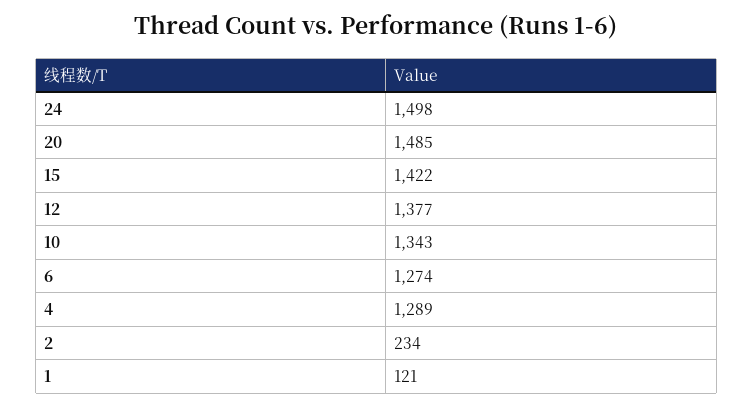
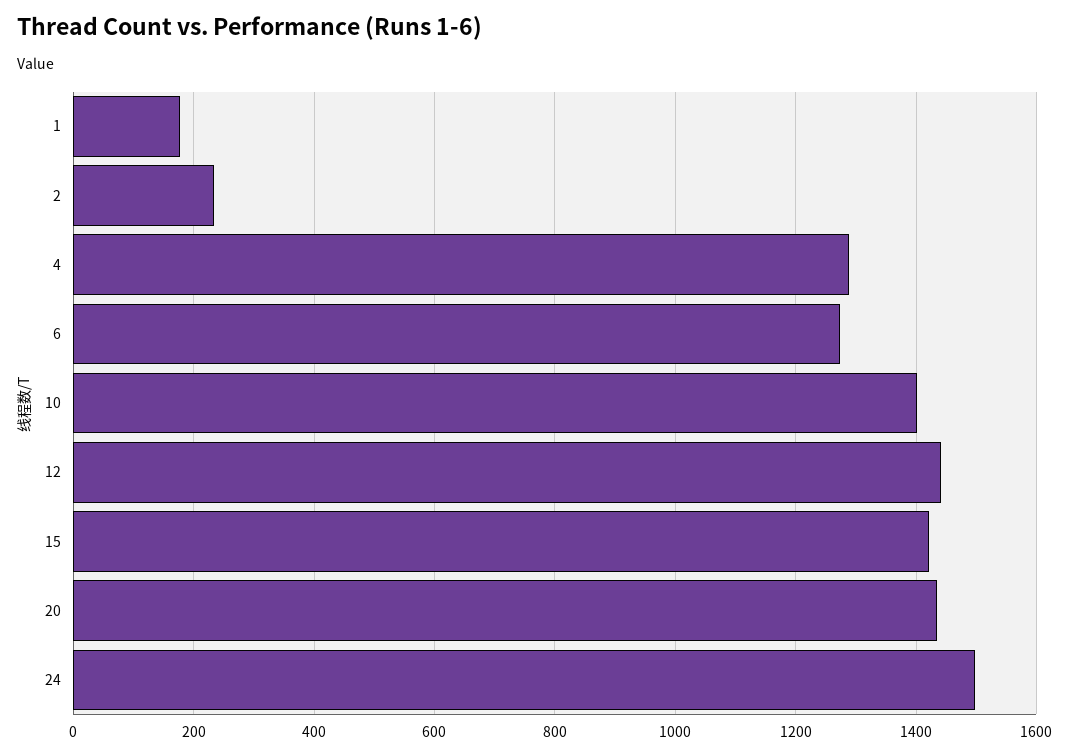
  {
    "24": 1498,
-   "20": 1485,
+   "20": 1440,
    "15": 1422,
-   "12": 1377,
+   "12": 1440,
-   "10": 1343,
+   "10": 1400,
    "6": 1274,
    "4": 1289,
    "2": 234,
-   "1": 121
+   "1": 180
  }

